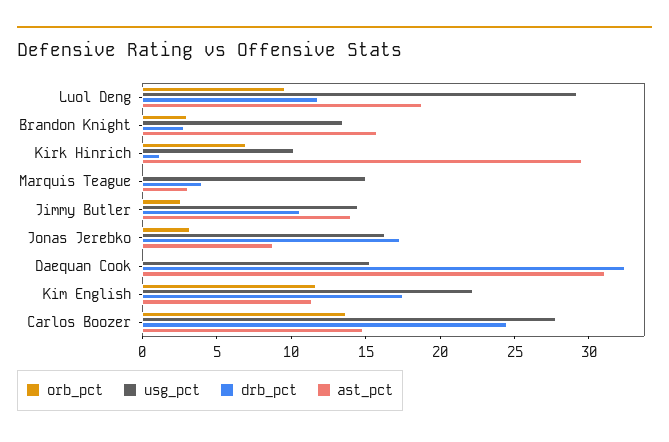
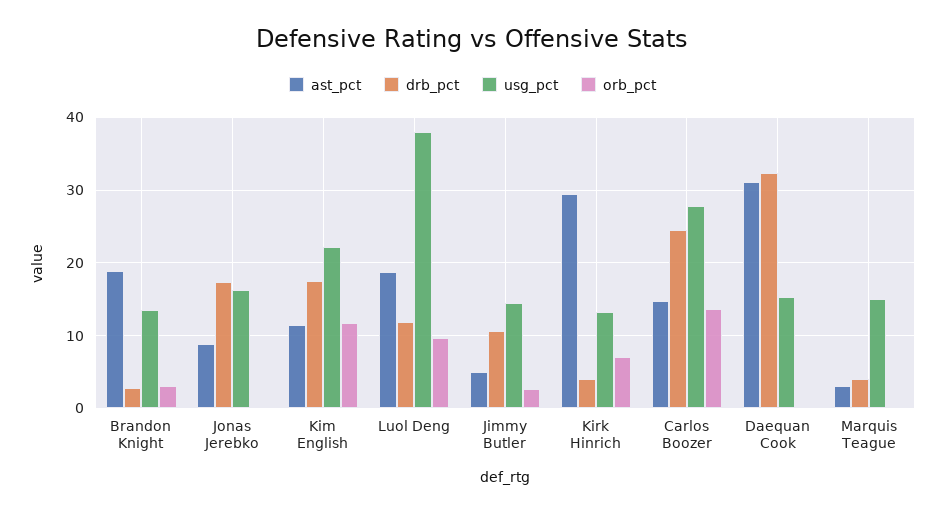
  {
    "orb_pct": {
      "Luol Deng": 10,
      "Brandon Knight": 3,
      "Kirk Hinrich": 7,
      "Marquis Teague": 0,
      "Jimmy Butler": 3,
-     "Jonas Jerebko": 3,
+     "Jonas Jerebko": 0,
      "Daequan Cook": 0,
      "Kim English": 12,
      "Carlos Boozer": 14
    },
    "usg_pct": {
-     "Luol Deng": 29,
+     "Luol Deng": 38,
      "Brandon Knight": 14,
-     "Kirk Hinrich": 10,
+     "Kirk Hinrich": 13,
      "Marquis Teague": 15,
      "Jimmy Butler": 15,
      "Jonas Jerebko": 16,
      "Daequan Cook": 15,
      "Kim English": 22,
      "Carlos Boozer": 28
    },
    "drb_pct": {
      "Luol Deng": 12,
      "Brandon Knight": 3,
-     "Kirk Hinrich": 1,
+     "Kirk Hinrich": 4,
      "Marquis Teague": 4,
      "Jimmy Butler": 11,
      "Jonas Jerebko": 17,
      "Daequan Cook": 32,
      "Kim English": 18,
      "Carlos Boozer": 25
    },
    "ast_pct": {
      "Luol Deng": 19,
-     "Brandon Knight": 16,
+     "Brandon Knight": 19,
      "Kirk Hinrich": 30,
      "Marquis Teague": 3,
-     "Jimmy Butler": 14,
+     "Jimmy Butler": 5,
      "Jonas Jerebko": 9,
      "Daequan Cook": 31,
      "Kim English": 11,
      "Carlos Boozer": 15
    }
  }

